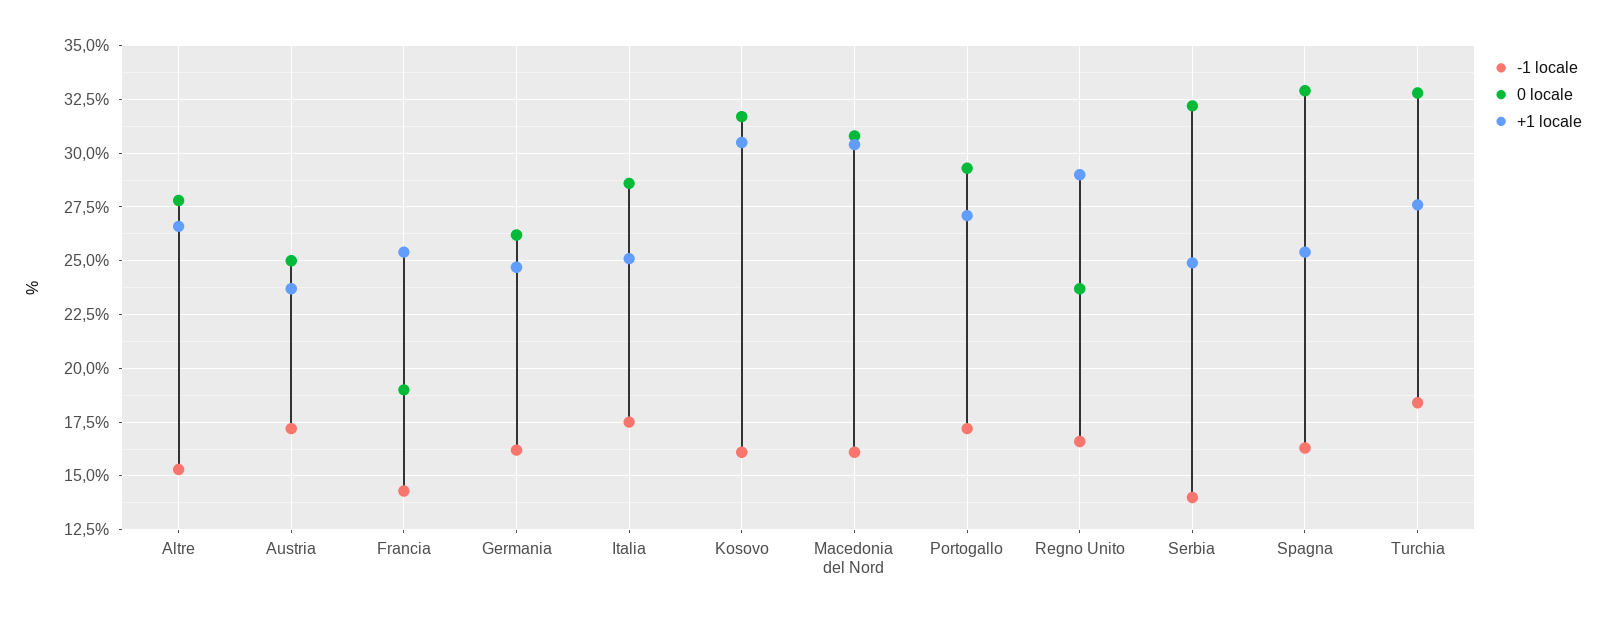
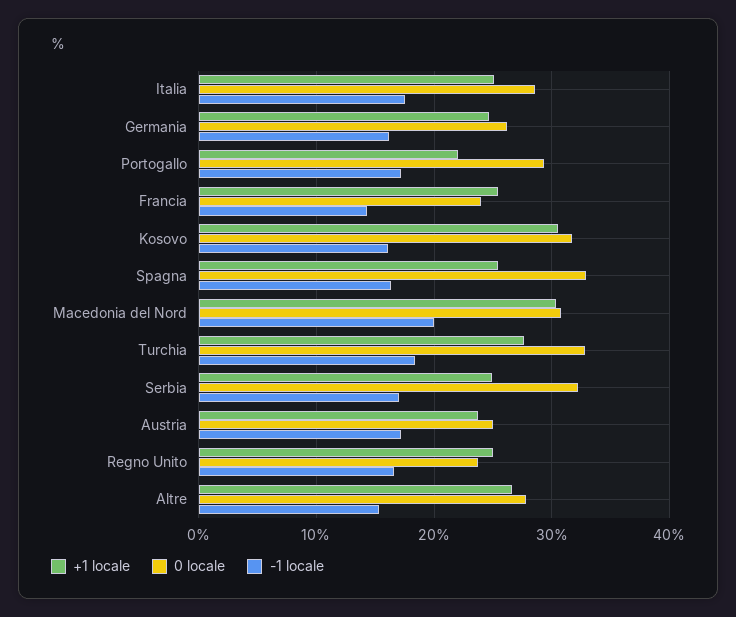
  {
    "-1 locale": {
      "Altre": 15.5,
      "Austria": 17,
      "Francia": 14.5,
      "Germania": 16,
      "Italia": 17.5,
      "Kosovo": 16,
-     "Macedonia del Nord": 16,
+     "Macedonia del Nord": 20,
      "Portogallo": 17,
      "Regno Unito": 16.5,
-     "Serbia": 14,
+     "Serbia": 17,
      "Spagna": 16.5,
      "Turchia": 18.5
    },
    "0 locale": {
      "Altre": 28,
      "Austria": 25,
-     "Francia": 19,
+     "Francia": 24,
      "Germania": 26,
      "Italia": 28.5,
      "Kosovo": 31.5,
      "Macedonia del Nord": 31,
      "Portogallo": 29.5,
      "Regno Unito": 23.5,
      "Serbia": 32,
      "Spagna": 33,
      "Turchia": 33
    },
    "+1 locale": {
      "Altre": 26.5,
      "Austria": 23.5,
      "Francia": 25.5,
      "Germania": 24.5,
      "Italia": 25,
      "Kosovo": 30.5,
      "Macedonia del Nord": 30.5,
-     "Portogallo": 27,
+     "Portogallo": 22,
-     "Regno Unito": 29,
+     "Regno Unito": 25,
      "Serbia": 25,
      "Spagna": 25.5,
      "Turchia": 27.5
    }
  }

